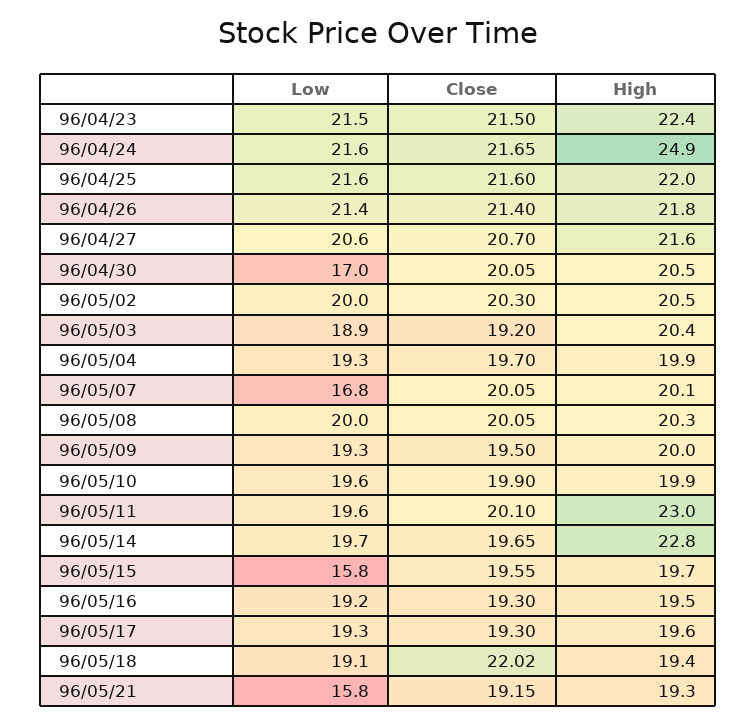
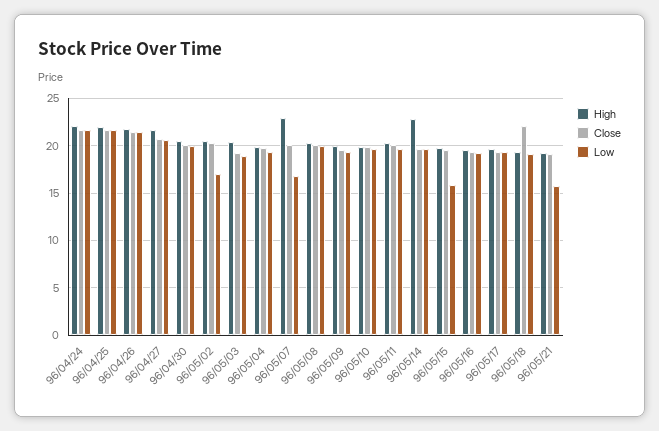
  {
    "Low": {
-     "96/04/23": 21.5,
      "96/04/24": 21.6,
      "96/04/25": 21.6,
      "96/04/26": 21.4,
      "96/04/27": 20.6,
-     "96/04/30": 17,
+     "96/04/30": 20,
-     "96/05/02": 20,
+     "96/05/02": 17,
      "96/05/03": 18.9,
      "96/05/04": 19.3,
      "96/05/07": 16.8,
      "96/05/08": 20,
      "96/05/09": 19.3,
      "96/05/10": 19.6,
      "96/05/11": 19.6,
      "96/05/14": 19.7,
      "96/05/15": 15.8,
      "96/05/16": 19.2,
      "96/05/17": 19.3,
      "96/05/18": 19.1,
      "96/05/21": 15.8
    },
    "Close": {
-     "96/04/23": 21.5,
      "96/04/24": 21.65,
      "96/04/25": 21.6,
      "96/04/26": 21.4,
      "96/04/27": 20.7,
      "96/04/30": 20.05,
      "96/05/02": 20.3,
      "96/05/03": 19.2,
      "96/05/04": 19.7,
      "96/05/07": 20.05,
      "96/05/08": 20.05,
      "96/05/09": 19.5,
      "96/05/10": 19.9,
      "96/05/11": 20.1,
      "96/05/14": 19.65,
      "96/05/15": 19.55,
      "96/05/16": 19.3,
      "96/05/17": 19.3,
      "96/05/18": 22.02,
      "96/05/21": 19.15
    },
    "High": {
-     "96/04/23": 22.4,
-     "96/04/24": 24.9,
+     "96/04/24": 22,
      "96/04/25": 22,
      "96/04/26": 21.8,
      "96/04/27": 21.6,
      "96/04/30": 20.5,
      "96/05/02": 20.5,
      "96/05/03": 20.4,
      "96/05/04": 19.9,
-     "96/05/07": 20.1,
+     "96/05/07": 23,
      "96/05/08": 20.3,
      "96/05/09": 20,
      "96/05/10": 19.9,
-     "96/05/11": 23,
+     "96/05/11": 20,
      "96/05/14": 22.8,
      "96/05/15": 19.7,
      "96/05/16": 19.5,
      "96/05/17": 19.6,
      "96/05/18": 19.4,
      "96/05/21": 19.3
    }
  }

